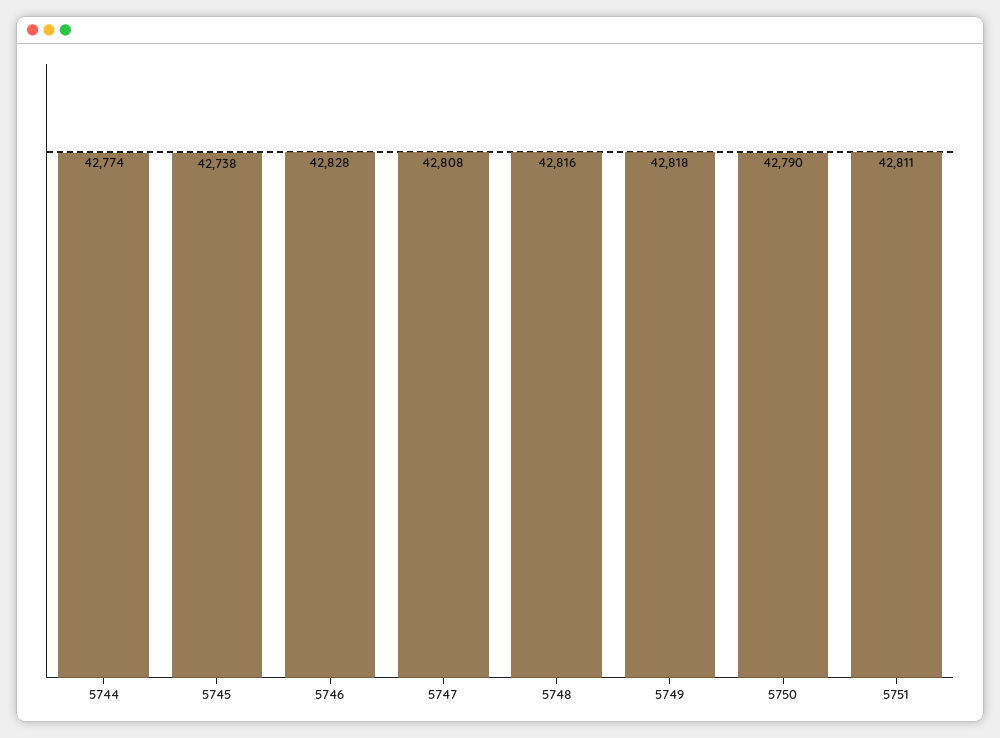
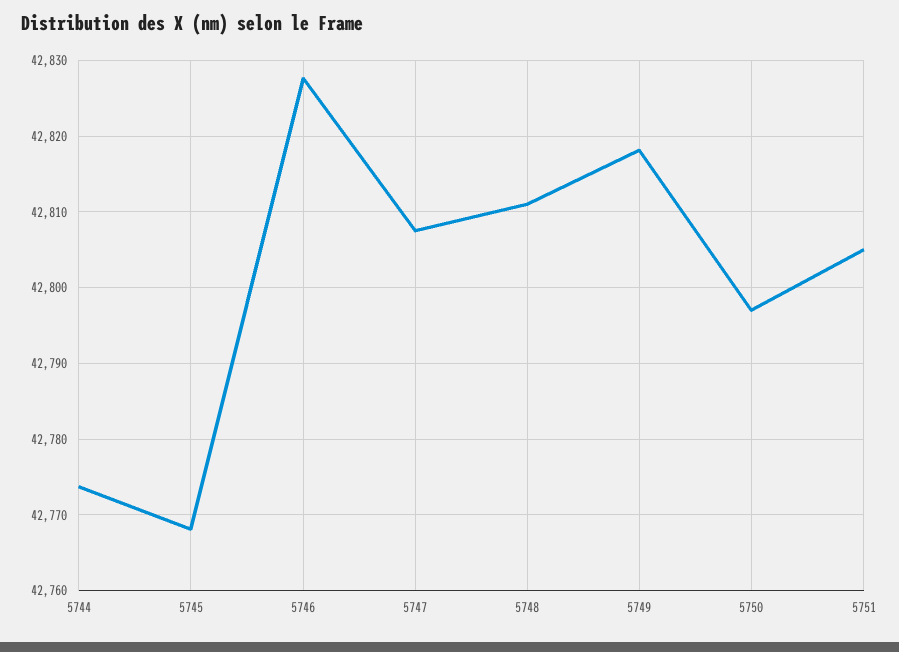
  {
    "5744": 42774,
-   "5745": 42738,
+   "5745": 42768,
    "5746": 42828,
    "5747": 42808,
-   "5748": 42816,
+   "5748": 42811,
    "5749": 42818,
-   "5750": 42790,
+   "5750": 42797,
-   "5751": 42811
+   "5751": 42805
  }

